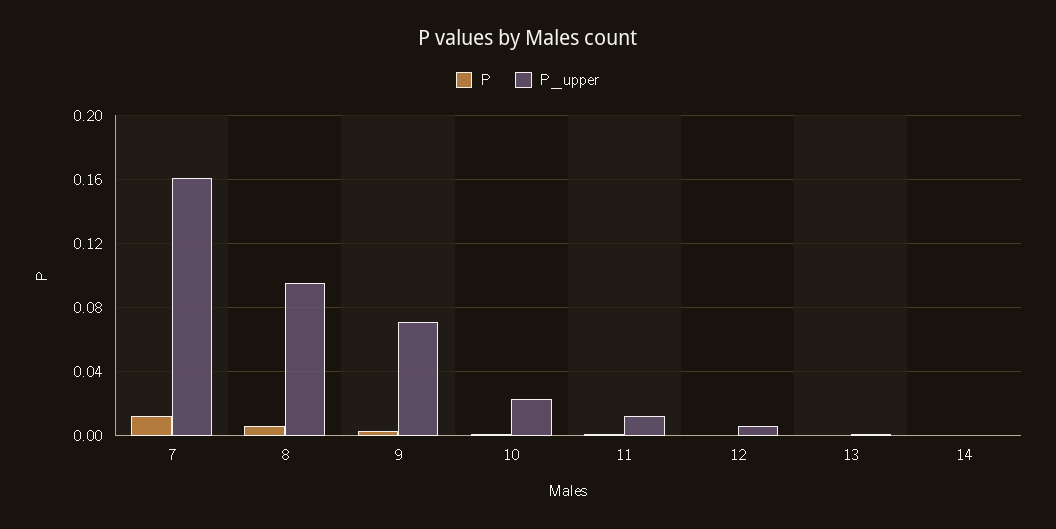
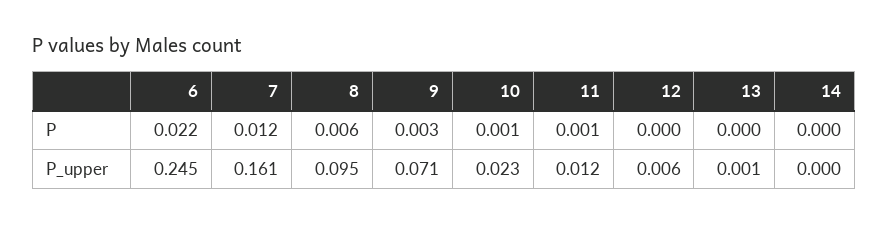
  {
    "P": {
      "7": 0.012,
      "8": 0.006,
      "9": 0.003,
      "10": 0.001,
      "11": 0.001,
      "12": 0,
      "13": 0,
-     "14": 0
+     "14": 0,
+     "6": 0.022
    },
    "P_upper": {
      "7": 0.161,
      "8": 0.095,
      "9": 0.071,
      "10": 0.023,
      "11": 0.012,
      "12": 0.006,
      "13": 0.001,
-     "14": 0
+     "14": 0,
+     "6": 0.245
    }
  }

